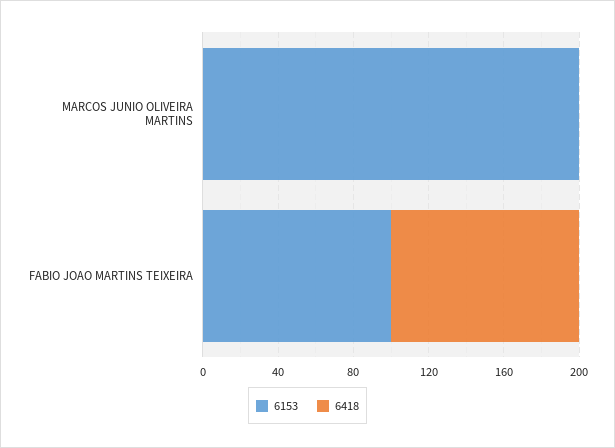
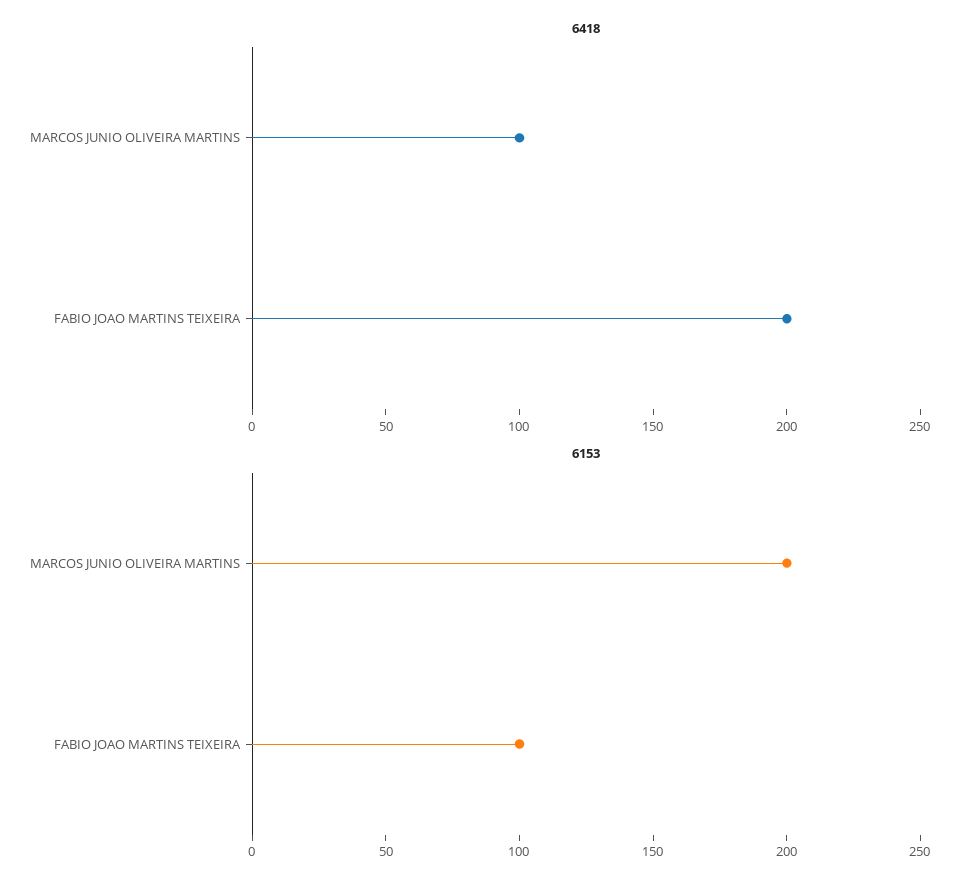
  {
    "6153": {
      "MARCOS JUNIO OLIVEIRA MARTINS": 200,
      "FABIO JOAO MARTINS TEIXEIRA": 100
    },
    "6418": {
-     "MARCOS JUNIO OLIVEIRA MARTINS": 0,
+     "MARCOS JUNIO OLIVEIRA MARTINS": 100,
-     "FABIO JOAO MARTINS TEIXEIRA": 100
+     "FABIO JOAO MARTINS TEIXEIRA": 200
    }
  }

